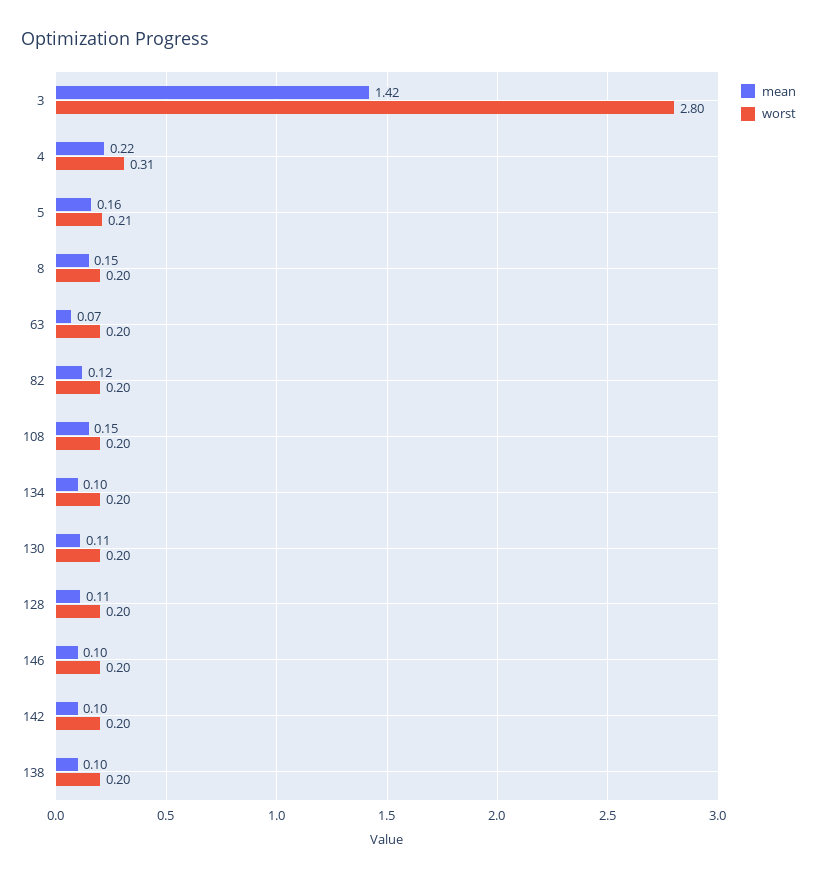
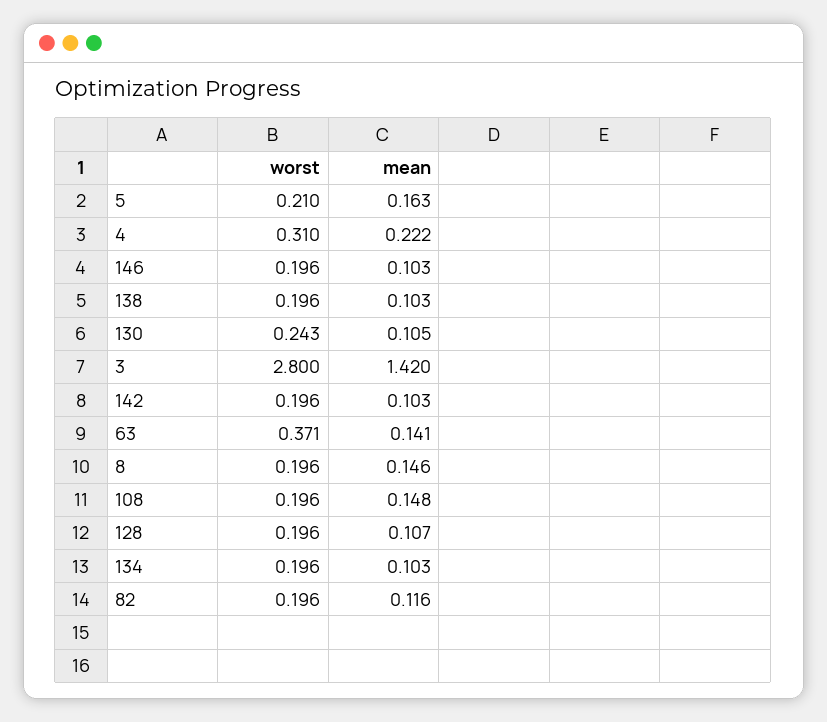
  {
    "mean": {
      "3": 1.42,
      "4": 0.222,
      "5": 0.163,
      "8": 0.146,
-     "63": 0.07,
+     "63": 0.141,
      "82": 0.116,
      "108": 0.148,
      "134": 0.103,
      "130": 0.105,
      "128": 0.107,
      "146": 0.103,
      "142": 0.103,
      "138": 0.103
    },
    "worst": {
      "3": 2.8,
      "4": 0.31,
      "5": 0.21,
      "8": 0.196,
-     "63": 0.2,
+     "63": 0.371,
      "82": 0.196,
      "108": 0.196,
      "134": 0.196,
-     "130": 0.2,
+     "130": 0.243,
      "128": 0.196,
      "146": 0.196,
      "142": 0.196,
      "138": 0.196
    }
  }

